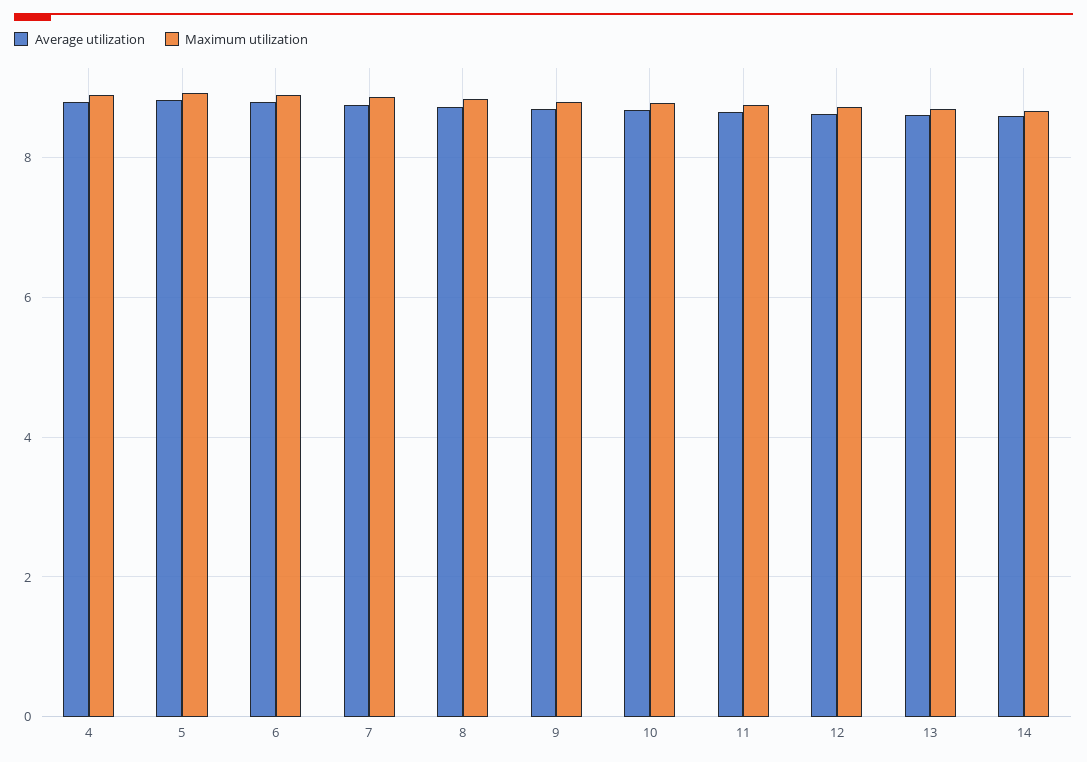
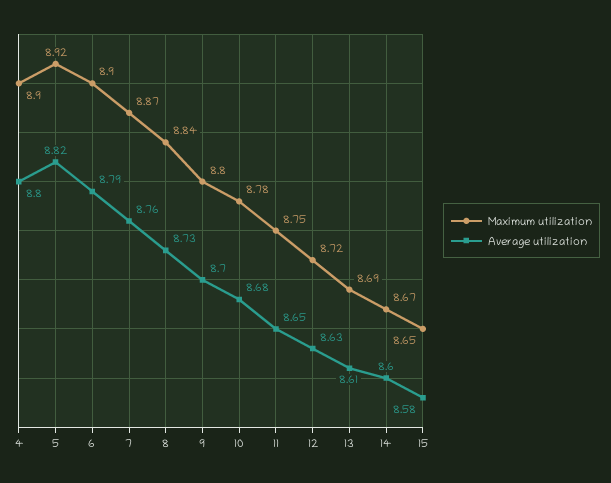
  {
    "Average utilization": {
      "4": 8.8,
      "5": 8.82,
      "6": 8.79,
      "7": 8.76,
      "8": 8.73,
      "9": 8.7,
      "10": 8.68,
      "11": 8.65,
      "12": 8.63,
      "13": 8.61,
-     "14": 8.6
+     "14": 8.6,
+     "15": 8.58
    },
    "Maximum utilization": {
      "4": 8.9,
      "5": 8.92,
      "6": 8.9,
      "7": 8.87,
      "8": 8.84,
      "9": 8.8,
      "10": 8.78,
      "11": 8.75,
      "12": 8.72,
      "13": 8.69,
-     "14": 8.67
+     "14": 8.67,
+     "15": 8.65
    }
  }

